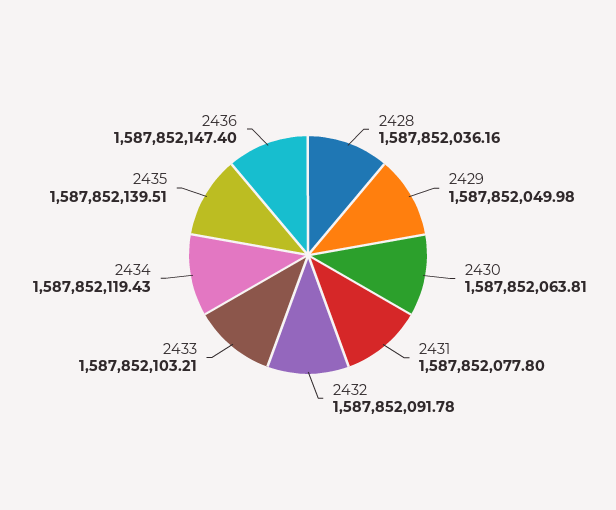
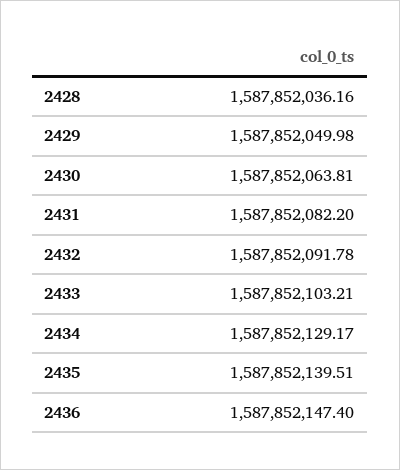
  {
    "2428": 1587852036.16,
    "2429": 1587852049.98,
    "2430": 1587852063.81,
-   "2431": 1587852077.8,
+   "2431": 1587852082.2,
    "2432": 1587852091.78,
    "2433": 1587852103.21,
-   "2434": 1587852119.43,
+   "2434": 1587852129.17,
    "2435": 1587852139.51,
    "2436": 1587852147.4
  }

